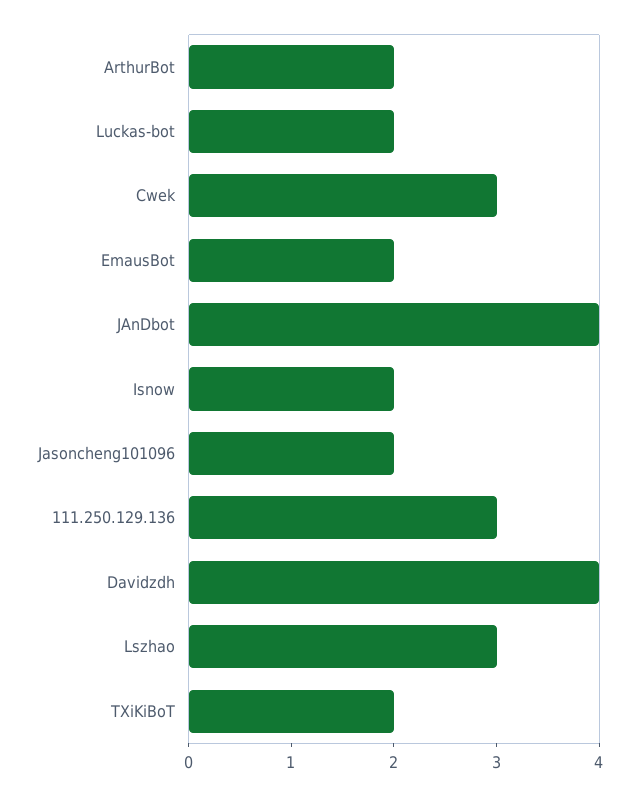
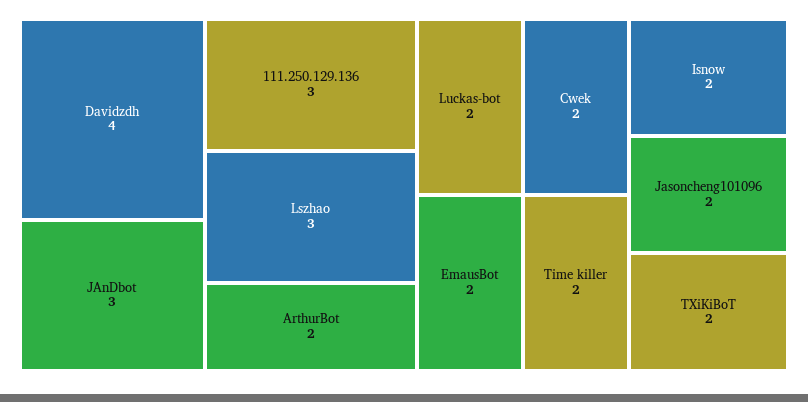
  {
    "ArthurBot": 2,
    "Luckas-bot": 2,
-   "Cwek": 3,
+   "Cwek": 2,
    "EmausBot": 2,
-   "JAnDbot": 4,
+   "JAnDbot": 3,
    "Isnow": 2,
    "Jasoncheng101096": 2,
    "111.250.129.136": 3,
    "Davidzdh": 4,
    "Lszhao": 3,
-   "TXiKiBoT": 2
+   "TXiKiBoT": 2,
+   "Time killer": 2
  }

